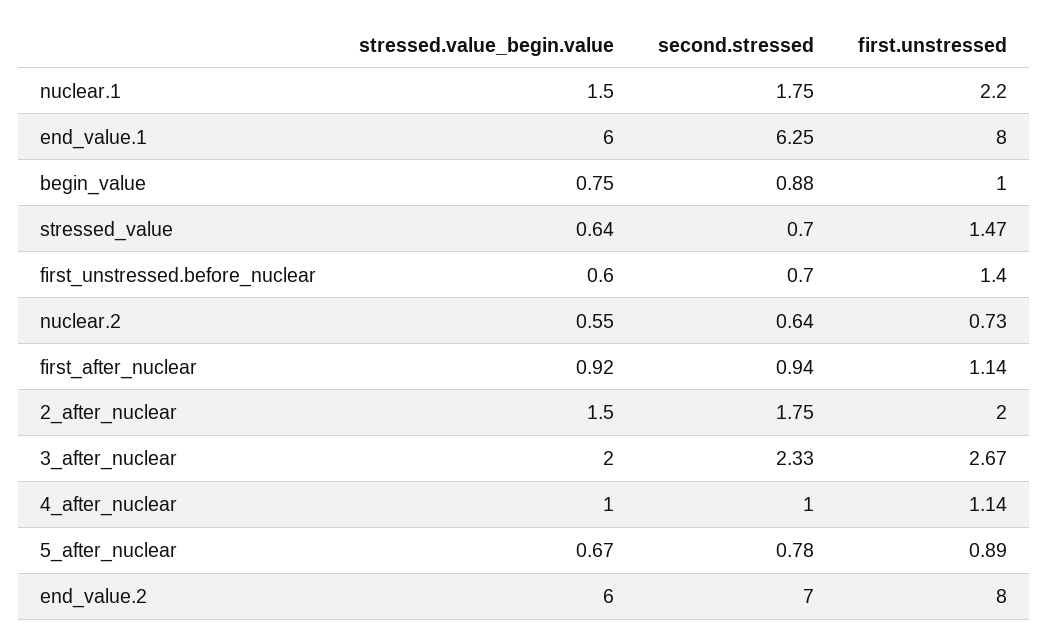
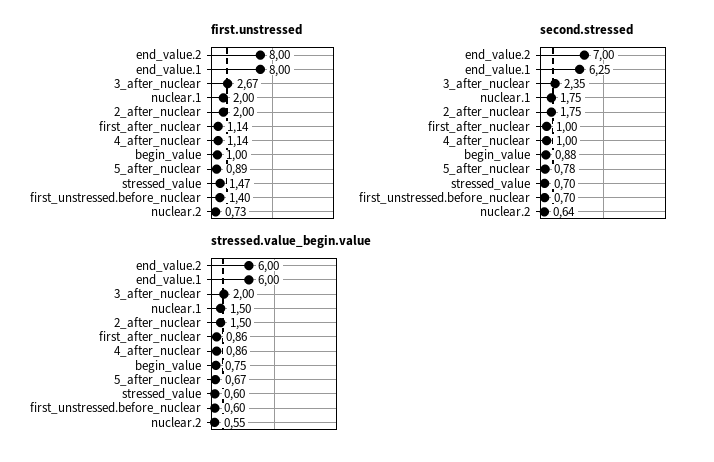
  {
    "stressed.value_begin.value": {
      "nuclear.1": 1.5,
      "end_value.1": 6,
      "begin_value": 0.75,
-     "stressed_value": 0.64,
+     "stressed_value": 0.6,
      "first_unstressed.before_nuclear": 0.6,
      "nuclear.2": 0.55,
-     "first_after_nuclear": 0.92,
+     "first_after_nuclear": 0.86,
      "2_after_nuclear": 1.5,
      "3_after_nuclear": 2,
-     "4_after_nuclear": 1,
+     "4_after_nuclear": 0.86,
      "5_after_nuclear": 0.67,
      "end_value.2": 6
    },
    "second.stressed": {
      "nuclear.1": 1.75,
      "end_value.1": 6.25,
      "begin_value": 0.88,
      "stressed_value": 0.7,
      "first_unstressed.before_nuclear": 0.7,
      "nuclear.2": 0.64,
-     "first_after_nuclear": 0.94,
+     "first_after_nuclear": 1,
      "2_after_nuclear": 1.75,
-     "3_after_nuclear": 2.33,
+     "3_after_nuclear": 2.35,
      "4_after_nuclear": 1,
      "5_after_nuclear": 0.78,
      "end_value.2": 7
    },
    "first.unstressed": {
-     "nuclear.1": 2.2,
+     "nuclear.1": 2,
      "end_value.1": 8,
      "begin_value": 1,
      "stressed_value": 1.47,
      "first_unstressed.before_nuclear": 1.4,
      "nuclear.2": 0.73,
      "first_after_nuclear": 1.14,
      "2_after_nuclear": 2,
      "3_after_nuclear": 2.67,
      "4_after_nuclear": 1.14,
      "5_after_nuclear": 0.89,
      "end_value.2": 8
    }
  }

